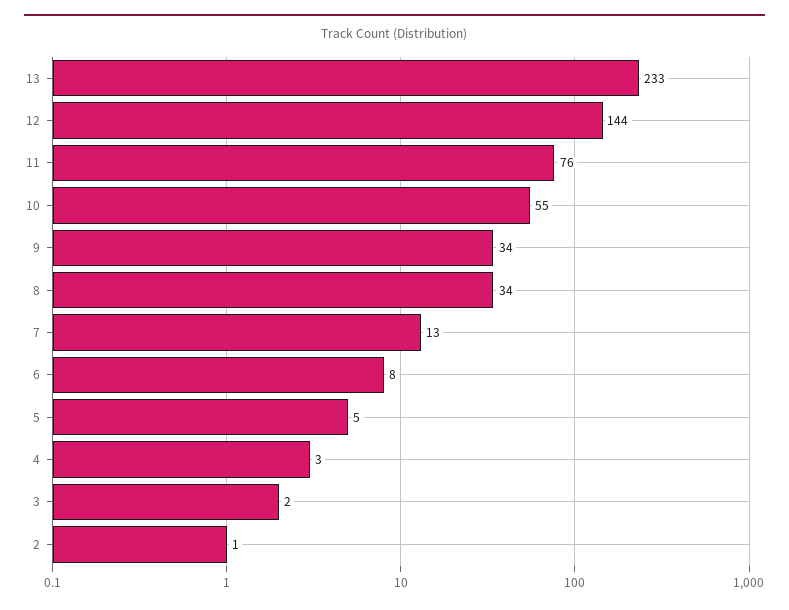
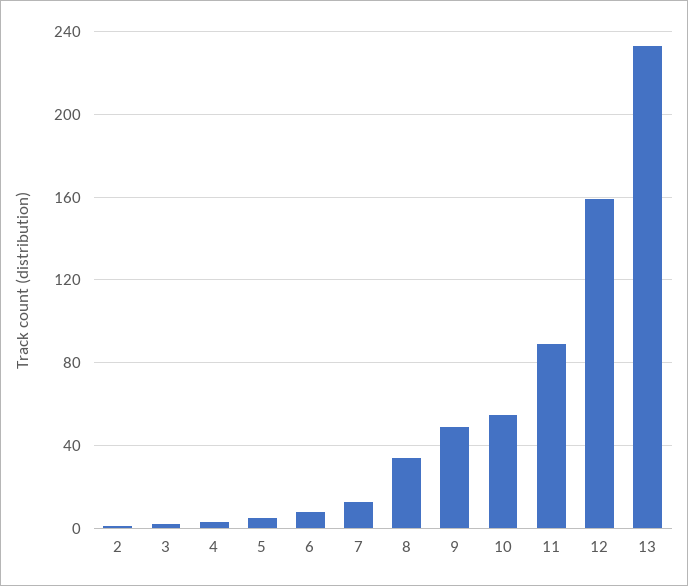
  {
    "13": 233,
-   "12": 144,
+   "12": 160,
-   "11": 76,
+   "11": 90,
    "10": 55,
-   "9": 34,
+   "9": 50,
    "8": 34,
    "7": 13,
    "6": 8,
    "5": 5,
    "4": 3,
    "3": 2,
    "2": 1
  }

